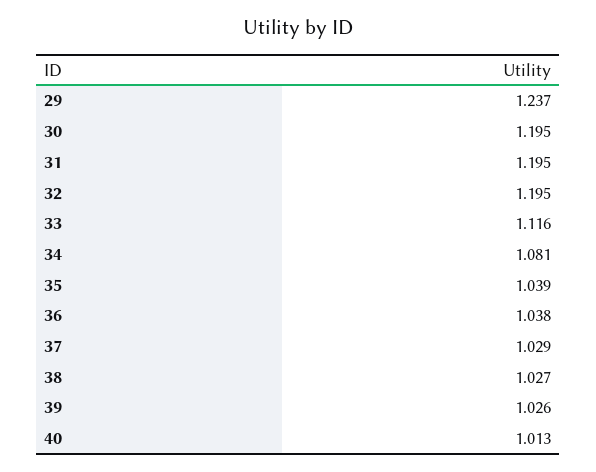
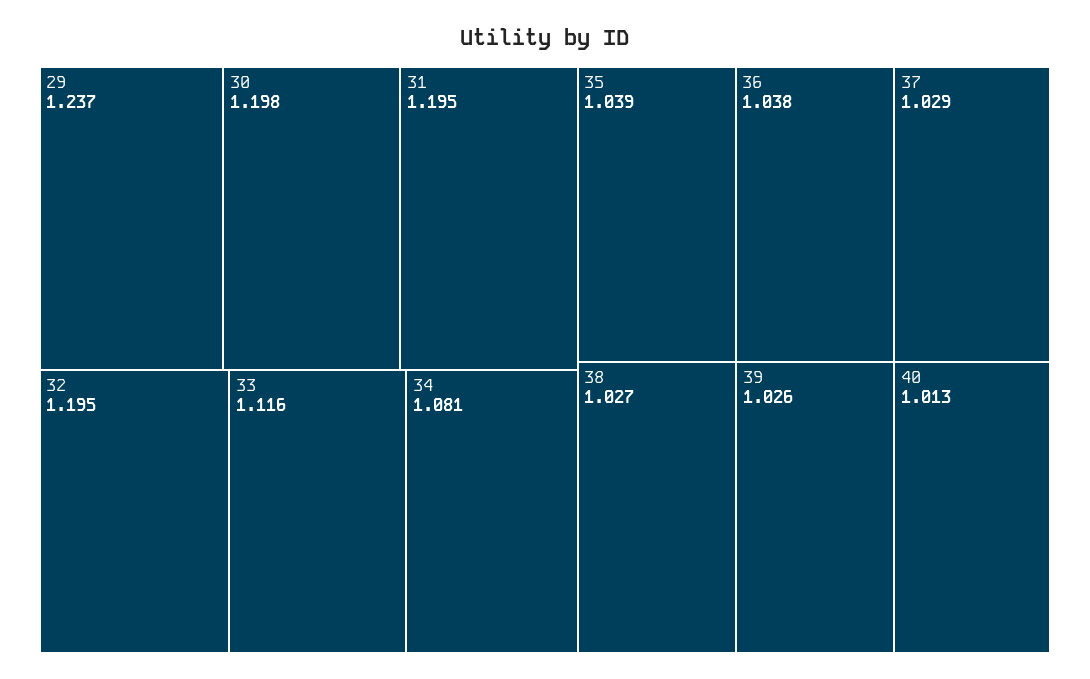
  {
    "29": 1.237,
-   "30": 1.195,
+   "30": 1.198,
    "31": 1.195,
    "32": 1.195,
    "33": 1.116,
    "34": 1.081,
    "35": 1.039,
    "36": 1.038,
    "37": 1.029,
    "38": 1.027,
    "39": 1.026,
    "40": 1.013
  }

